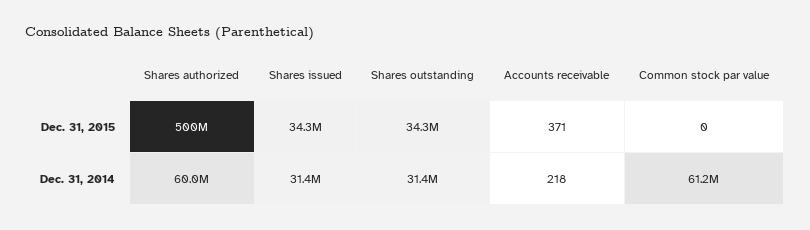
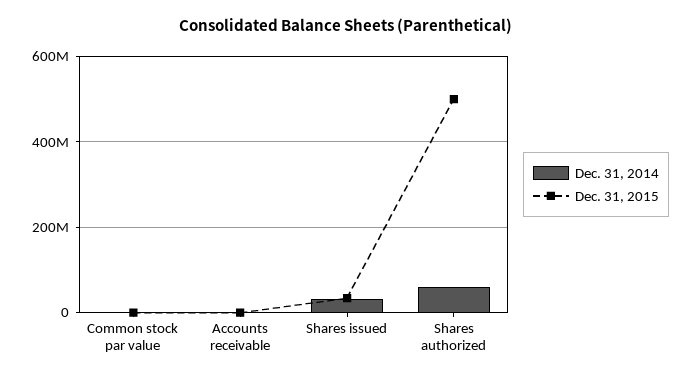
  {
    "Dec. 31, 2015": {
      "Shares authorized": 500000000,
      "Shares issued": 34300000,
-     "Shares outstanding": 34300000,
      "Accounts receivable": 371,
      "Common stock par value": 0
    },
    "Dec. 31, 2014": {
      "Shares authorized": 60000000,
      "Shares issued": 31400000,
-     "Shares outstanding": 31400000,
      "Accounts receivable": 218,
-     "Common stock par value": 61200000
+     "Common stock par value": 0
    }
  }

